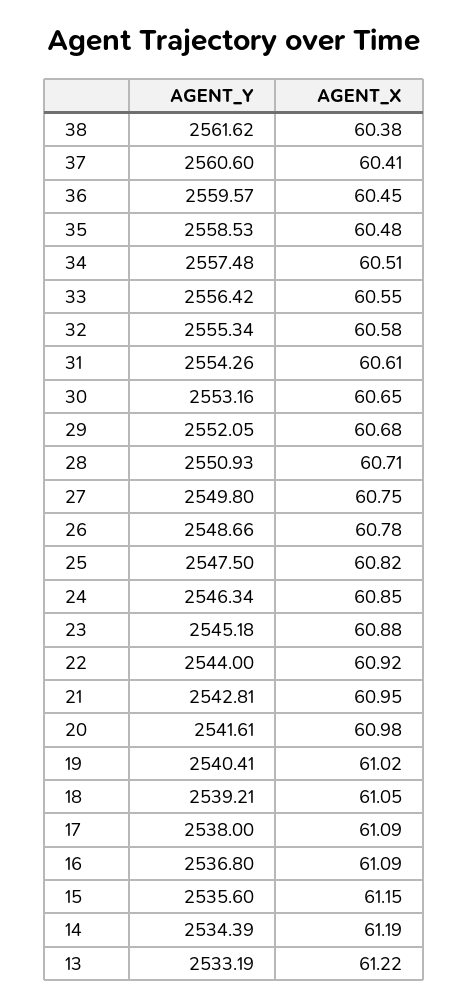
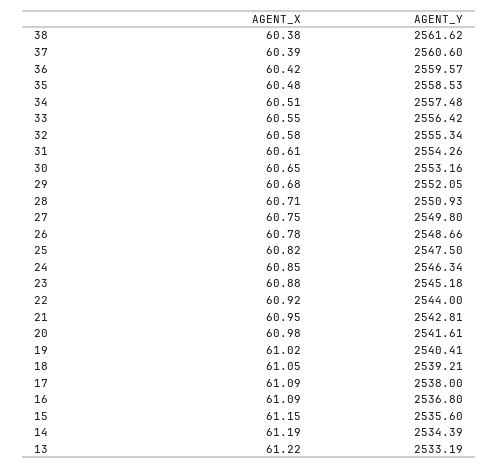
  {
    "AGENT_Y": {
      "38": 2561.62,
      "37": 2560.6,
      "36": 2559.57,
      "35": 2558.53,
      "34": 2557.48,
      "33": 2556.42,
      "32": 2555.34,
      "31": 2554.26,
      "30": 2553.16,
      "29": 2552.05,
      "28": 2550.93,
      "27": 2549.8,
      "26": 2548.66,
      "25": 2547.5,
      "24": 2546.34,
      "23": 2545.18,
      "22": 2544,
      "21": 2542.81,
      "20": 2541.61,
      "19": 2540.41,
      "18": 2539.21,
      "17": 2538,
      "16": 2536.8,
      "15": 2535.6,
      "14": 2534.39,
      "13": 2533.19
    },
    "AGENT_X": {
      "38": 60.38,
-     "37": 60.41,
+     "37": 60.39,
-     "36": 60.45,
+     "36": 60.42,
      "35": 60.48,
      "34": 60.51,
      "33": 60.55,
      "32": 60.58,
      "31": 60.61,
      "30": 60.65,
      "29": 60.68,
      "28": 60.71,
      "27": 60.75,
      "26": 60.78,
      "25": 60.82,
      "24": 60.85,
      "23": 60.88,
      "22": 60.92,
      "21": 60.95,
      "20": 60.98,
      "19": 61.02,
      "18": 61.05,
      "17": 61.09,
      "16": 61.09,
      "15": 61.15,
      "14": 61.19,
      "13": 61.22
    }
  }

